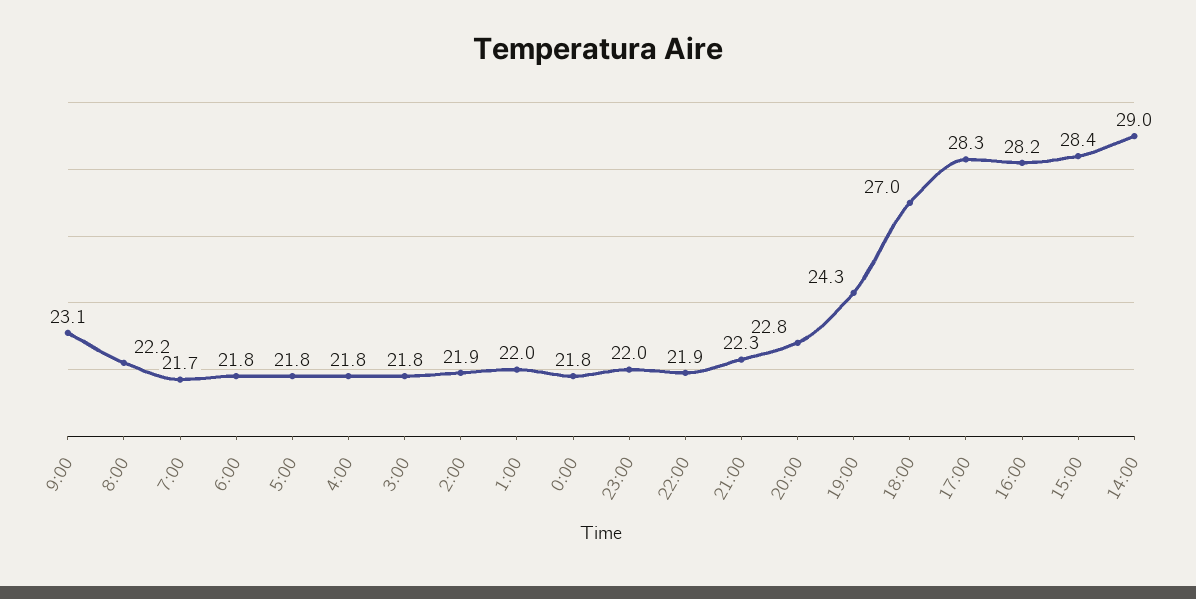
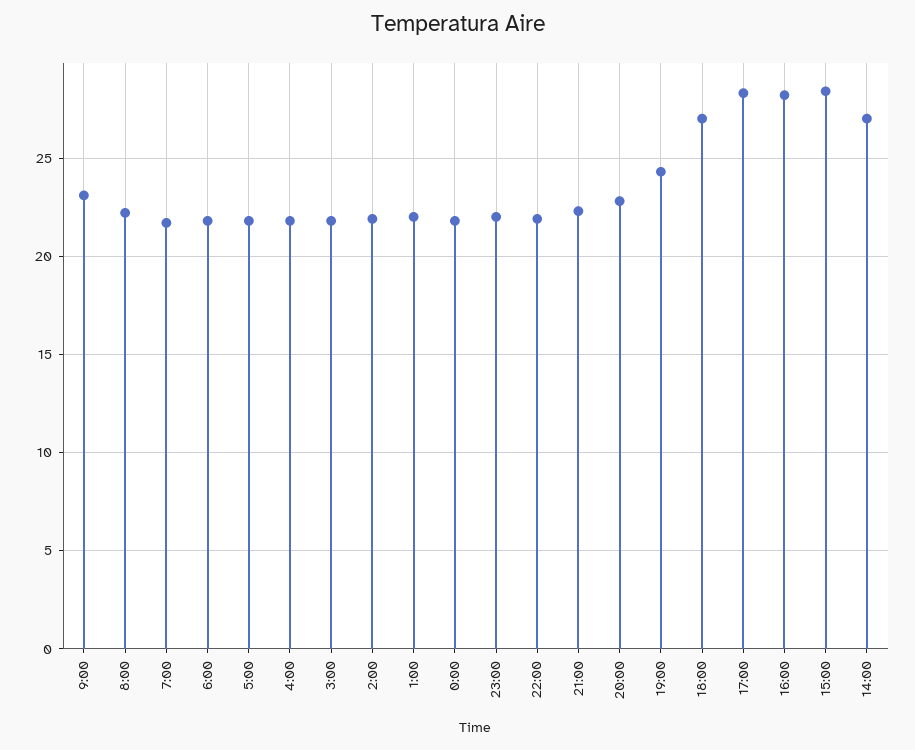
  {
    "9:00": 23.1,
    "8:00": 22.2,
    "7:00": 21.7,
    "6:00": 21.8,
    "5:00": 21.8,
    "4:00": 21.8,
    "3:00": 21.8,
    "2:00": 21.9,
    "1:00": 22,
    "0:00": 21.8,
    "23:00": 22,
    "22:00": 21.9,
    "21:00": 22.3,
    "20:00": 22.8,
    "19:00": 24.3,
    "18:00": 27,
    "17:00": 28.3,
    "16:00": 28.2,
    "15:00": 28.4,
-   "14:00": 29
+   "14:00": 27
  }

